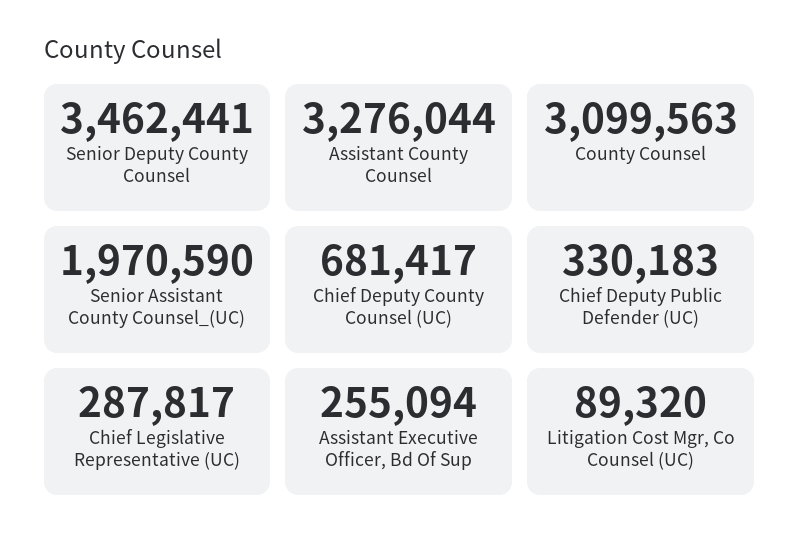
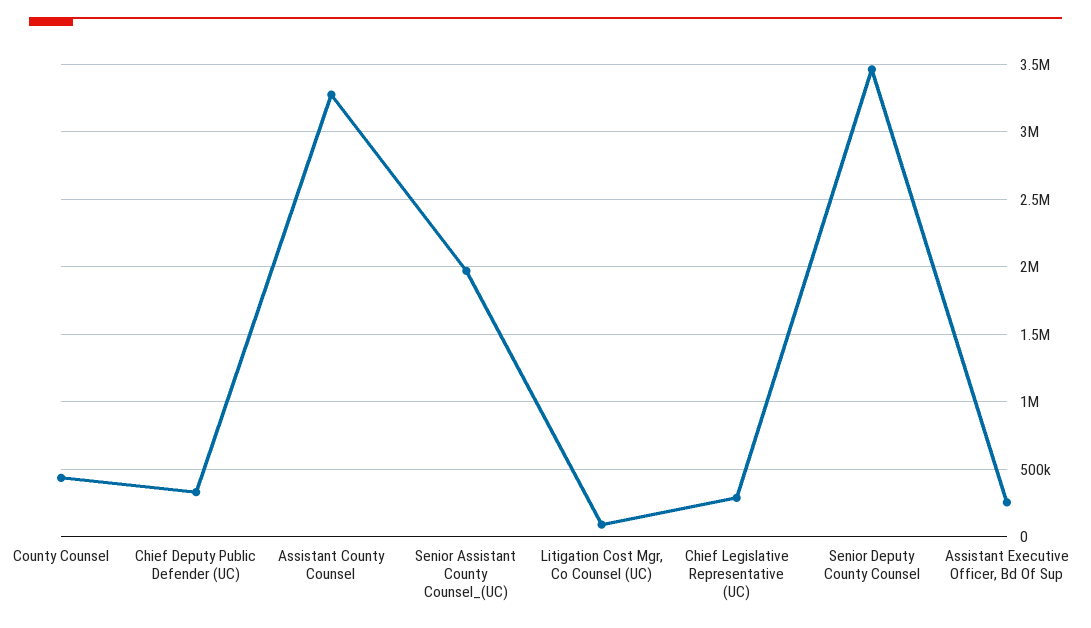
  {
    "Senior Deputy County Counsel": 3462441,
    "Assistant County Counsel": 3276044,
-   "County Counsel": 3099563,
+   "County Counsel": 450000,
    "Senior Assistant County Counsel_(UC)": 1970590,
-   "Chief Deputy County Counsel (UC)": 681417,
    "Chief Deputy Public Defender (UC)": 330183,
    "Chief Legislative Representative (UC)": 287817,
    "Assistant Executive Officer, Bd Of Sup": 255094,
    "Litigation Cost Mgr, Co Counsel (UC)": 89320
  }

